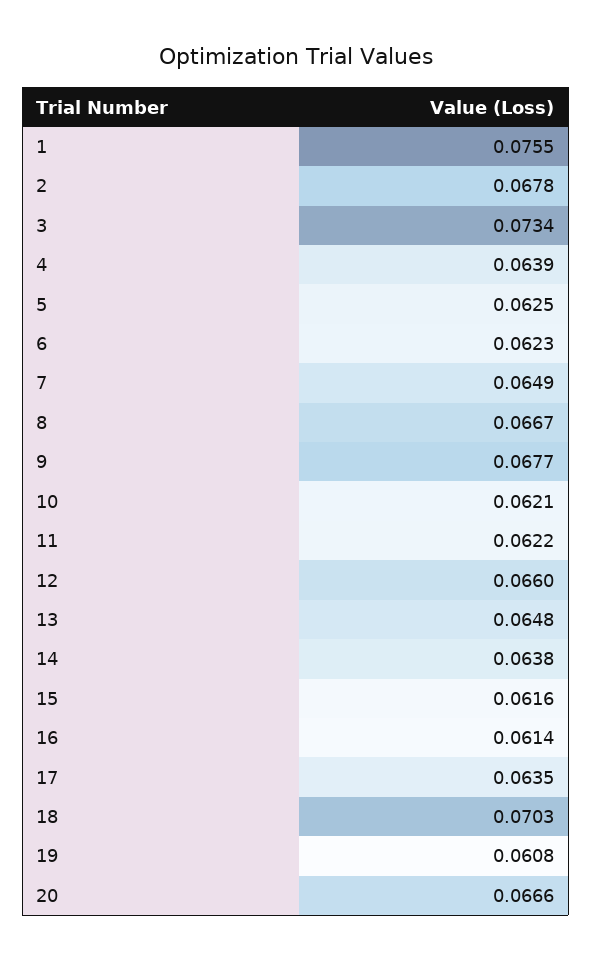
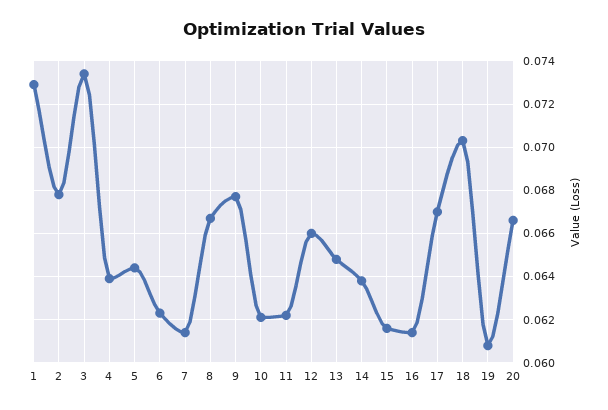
  {
-   "1": 0.0755,
+   "1": 0.073,
    "2": 0.0678,
    "3": 0.0734,
    "4": 0.0639,
-   "5": 0.0625,
+   "5": 0.0645,
    "6": 0.0623,
-   "7": 0.0649,
+   "7": 0.0615,
    "8": 0.0667,
    "9": 0.0677,
    "10": 0.0621,
    "11": 0.0622,
    "12": 0.066,
    "13": 0.0648,
    "14": 0.0638,
    "15": 0.0616,
    "16": 0.0614,
-   "17": 0.0635,
+   "17": 0.067,
    "18": 0.0703,
    "19": 0.0608,
    "20": 0.0666
  }

